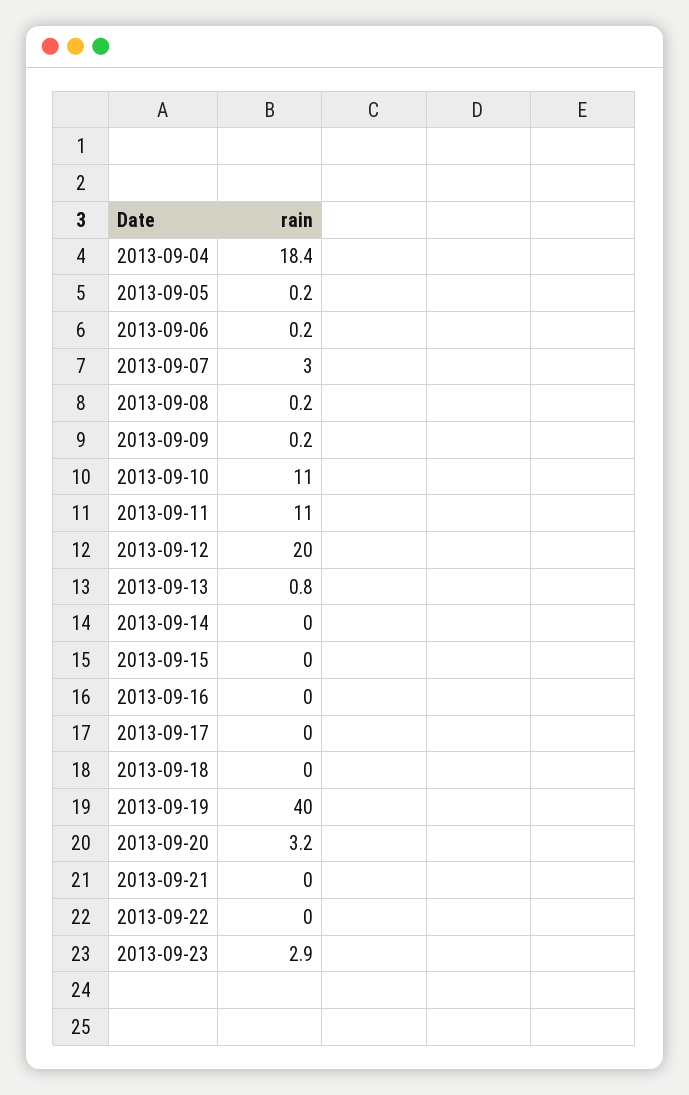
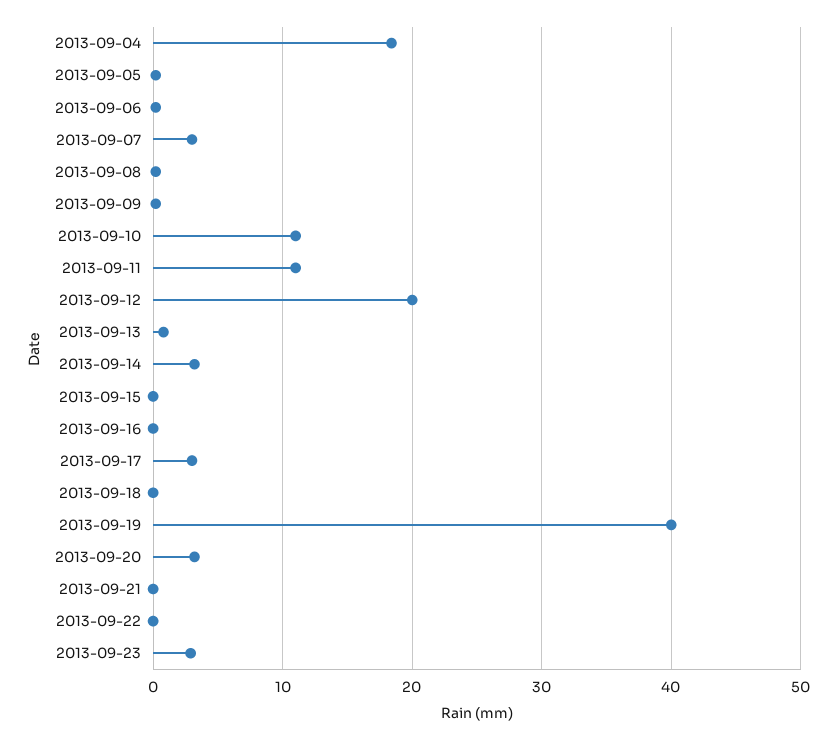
  {
    "2013-09-04": 18.4,
    "2013-09-05": 0.2,
    "2013-09-06": 0.2,
    "2013-09-07": 3,
    "2013-09-08": 0.2,
    "2013-09-09": 0.2,
    "2013-09-10": 11,
    "2013-09-11": 11,
    "2013-09-12": 20,
    "2013-09-13": 0.8,
-   "2013-09-14": 0,
+   "2013-09-14": 3,
    "2013-09-15": 0,
    "2013-09-16": 0,
-   "2013-09-17": 0,
+   "2013-09-17": 3,
    "2013-09-18": 0,
    "2013-09-19": 40,
    "2013-09-20": 3.2,
    "2013-09-21": 0,
    "2013-09-22": 0,
    "2013-09-23": 2.9
  }

